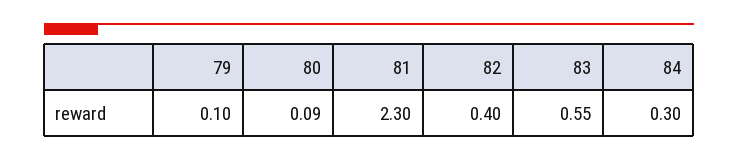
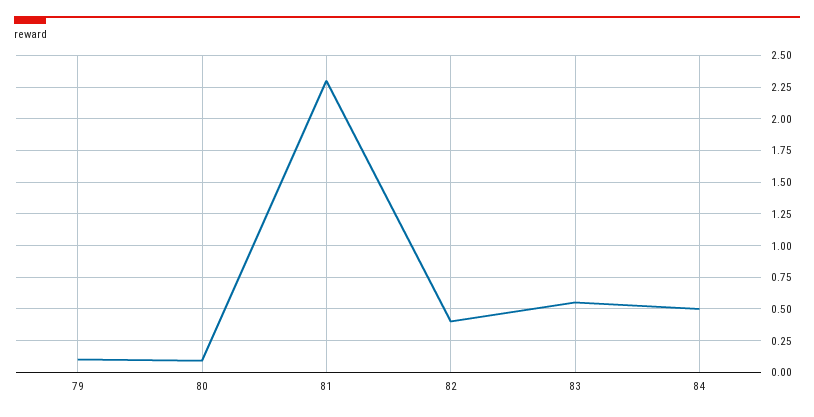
  {
    "79": 0.1,
    "80": 0.09,
    "81": 2.3,
    "82": 0.4,
    "83": 0.55,
-   "84": 0.3
+   "84": 0.5
  }

